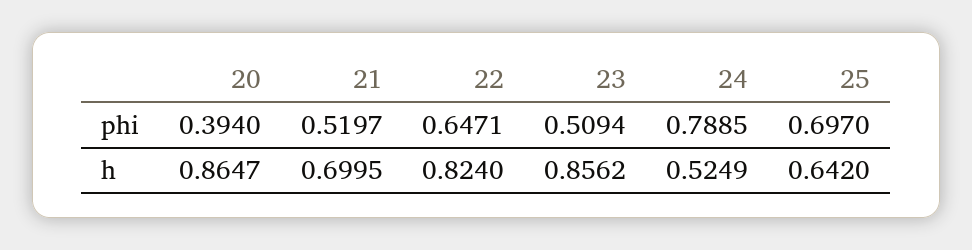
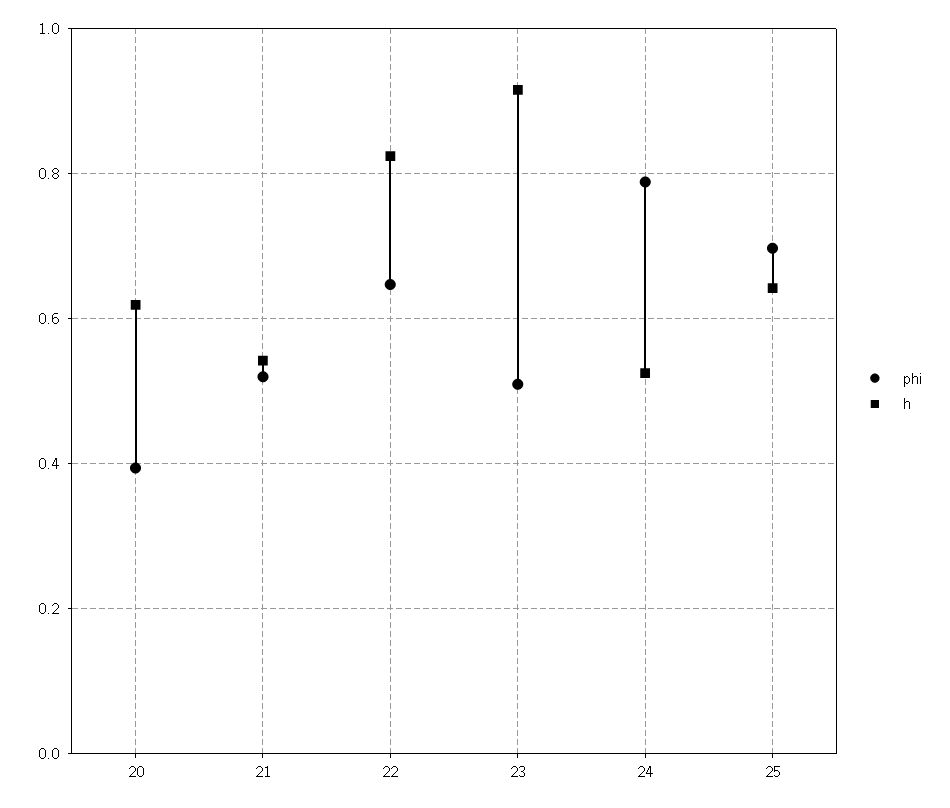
  {
    "phi": {
      "20": 0.394,
      "21": 0.5197,
      "22": 0.6471,
      "23": 0.5094,
      "24": 0.7885,
      "25": 0.697
    },
    "h": {
-     "20": 0.8647,
+     "20": 0.62,
-     "21": 0.6995,
+     "21": 0.54,
      "22": 0.824,
-     "23": 0.8562,
+     "23": 0.92,
      "24": 0.5249,
      "25": 0.642
    }
  }

